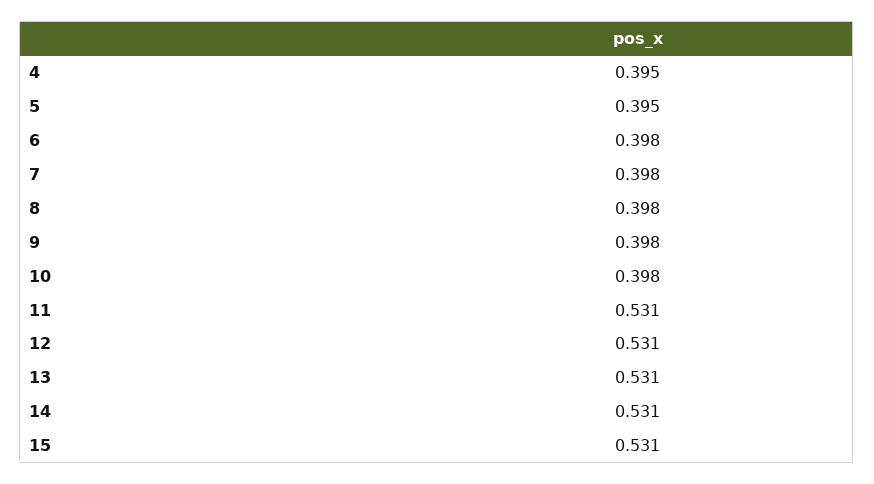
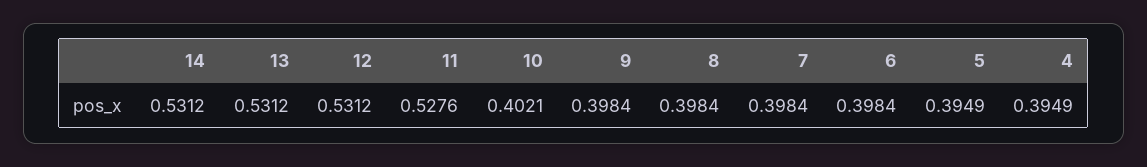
  {
    "4": 0.3949,
    "5": 0.3949,
    "6": 0.3984,
    "7": 0.3984,
    "8": 0.3984,
    "9": 0.3984,
-   "10": 0.398,
+   "10": 0.4021,
-   "11": 0.531,
+   "11": 0.5276,
    "12": 0.5312,
    "13": 0.5312,
-   "14": 0.5312,
+   "14": 0.5312
-   "15": 0.531
  }

